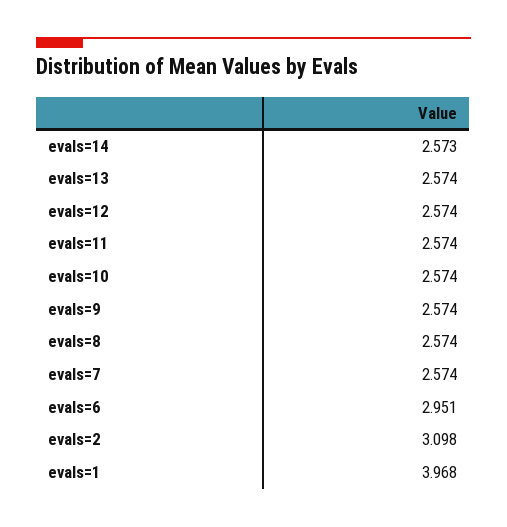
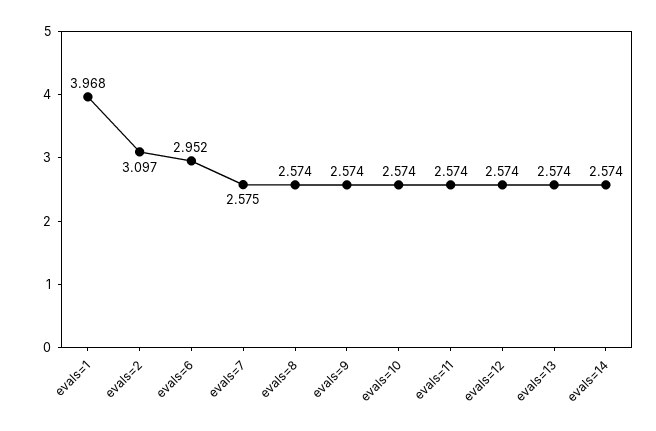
  {
-   "evals=14": 2.573,
+   "evals=14": 2.574,
    "evals=13": 2.574,
    "evals=12": 2.574,
    "evals=11": 2.574,
    "evals=10": 2.574,
    "evals=9": 2.574,
    "evals=8": 2.574,
-   "evals=7": 2.574,
+   "evals=7": 2.575,
-   "evals=6": 2.951,
+   "evals=6": 2.952,
-   "evals=2": 3.098,
+   "evals=2": 3.097,
    "evals=1": 3.968
  }

